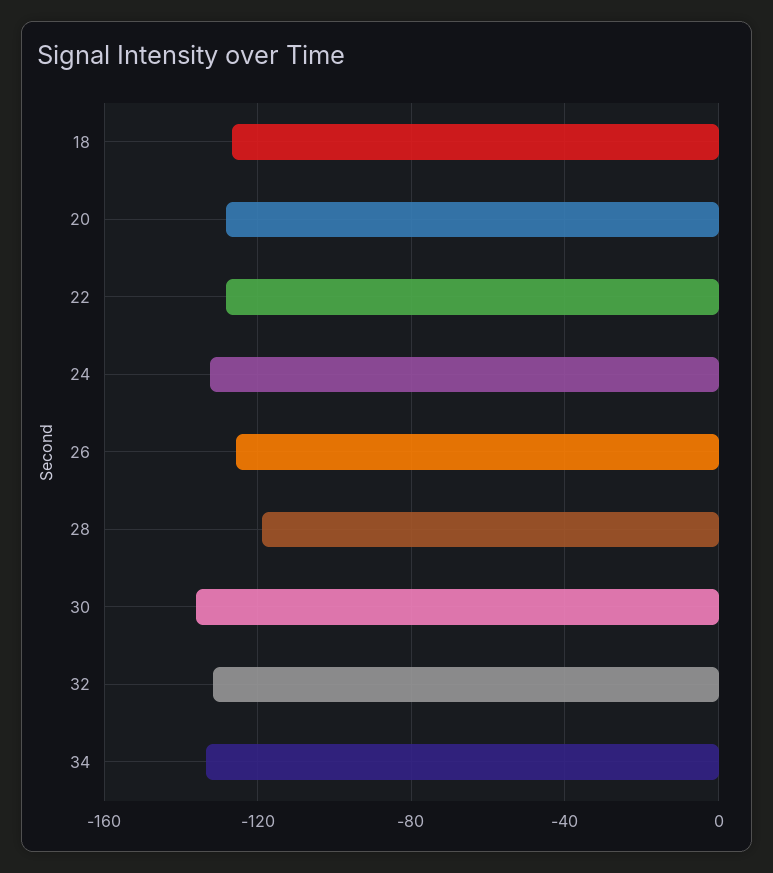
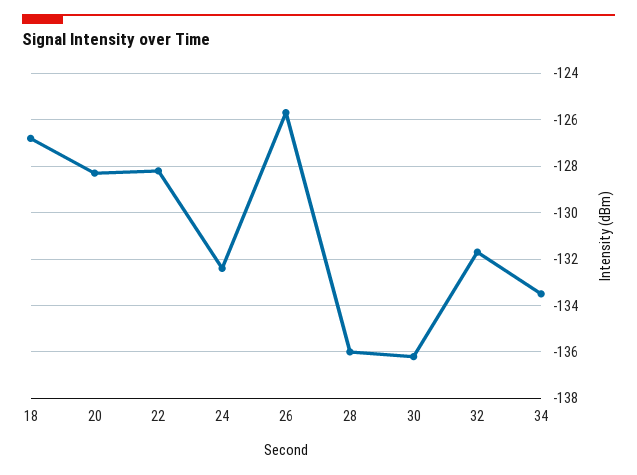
  {
    "18": -127,
    "20": -128.5,
    "22": -128,
    "24": -132.5,
    "26": -125.5,
-   "28": -120,
+   "28": -136,
    "30": -136,
    "32": -131.5,
    "34": -133.5
  }

